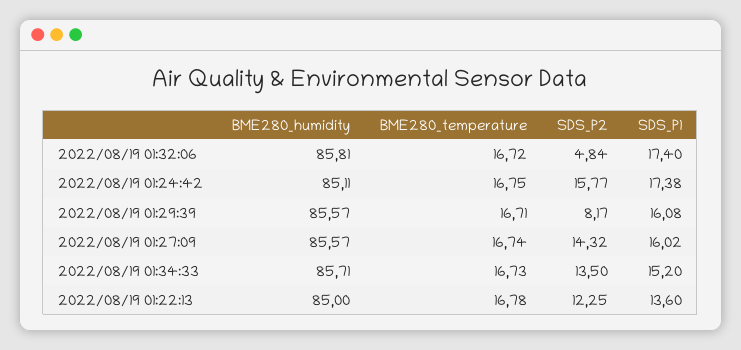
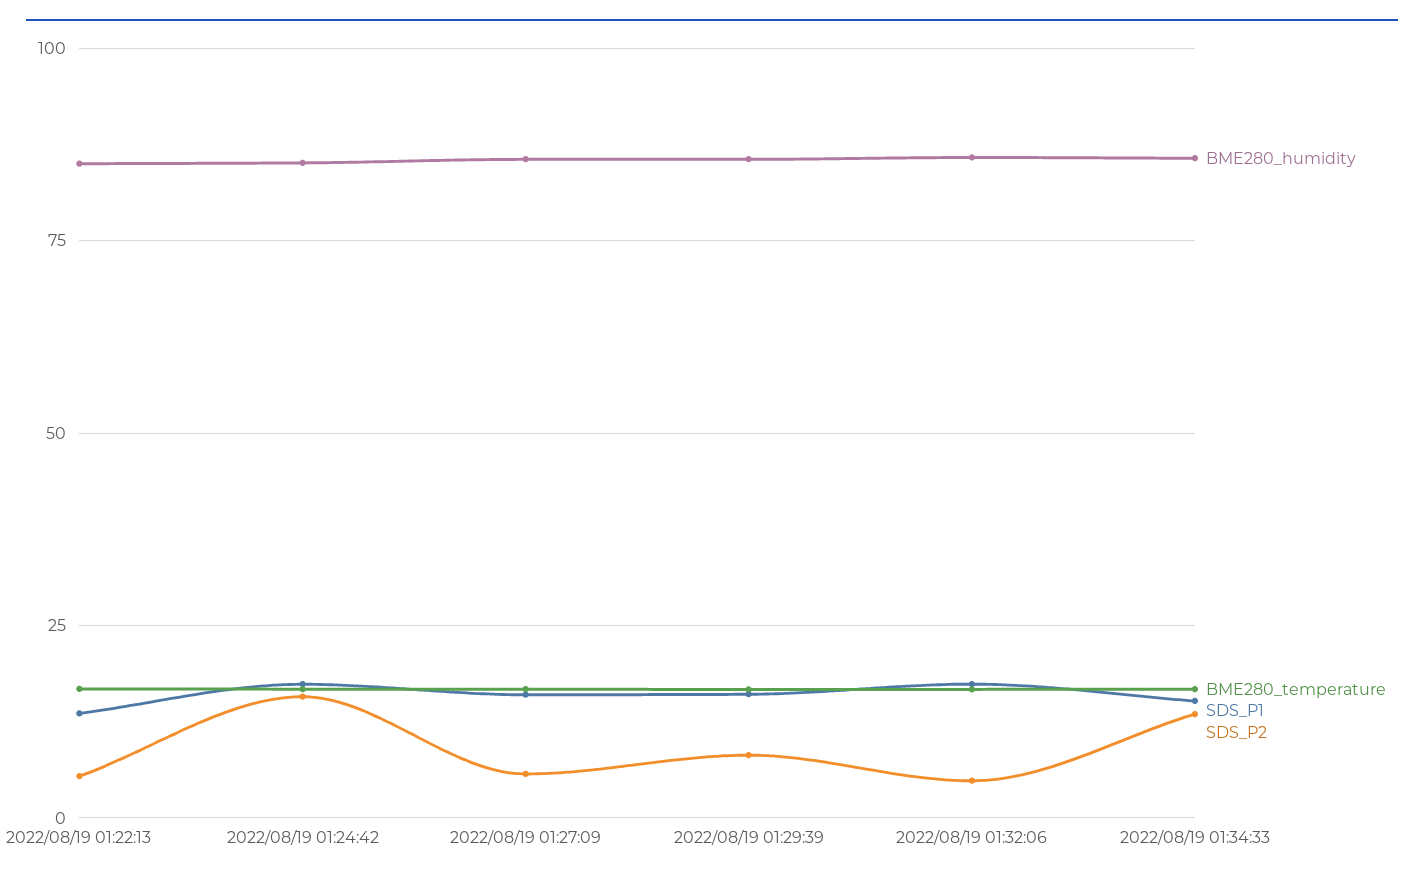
  {
    "BME280_humidity": {
      "2022/08/19 01:32:06": 85.81,
      "2022/08/19 01:24:42": 85.11,
      "2022/08/19 01:29:39": 85.57,
      "2022/08/19 01:27:09": 85.57,
      "2022/08/19 01:34:33": 85.71,
      "2022/08/19 01:22:13": 85
    },
    "BME280_temperature": {
      "2022/08/19 01:32:06": 16.72,
      "2022/08/19 01:24:42": 16.75,
      "2022/08/19 01:29:39": 16.71,
      "2022/08/19 01:27:09": 16.74,
      "2022/08/19 01:34:33": 16.73,
      "2022/08/19 01:22:13": 16.78
    },
    "SDS_P2": {
      "2022/08/19 01:32:06": 4.84,
      "2022/08/19 01:24:42": 15.77,
      "2022/08/19 01:29:39": 8.17,
-     "2022/08/19 01:27:09": 14.32,
+     "2022/08/19 01:27:09": 5,
      "2022/08/19 01:34:33": 13.5,
-     "2022/08/19 01:22:13": 12.25
+     "2022/08/19 01:22:13": 5
    },
    "SDS_P1": {
      "2022/08/19 01:32:06": 17.4,
      "2022/08/19 01:24:42": 17.38,
      "2022/08/19 01:29:39": 16.08,
      "2022/08/19 01:27:09": 16.02,
      "2022/08/19 01:34:33": 15.2,
      "2022/08/19 01:22:13": 13.6
    }
  }

